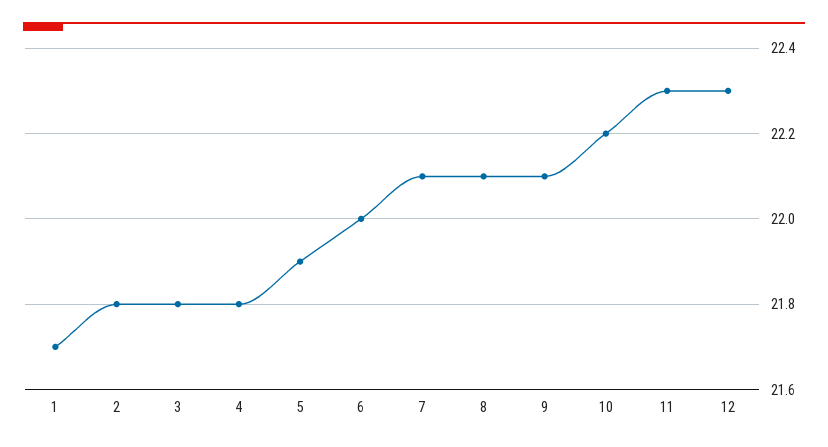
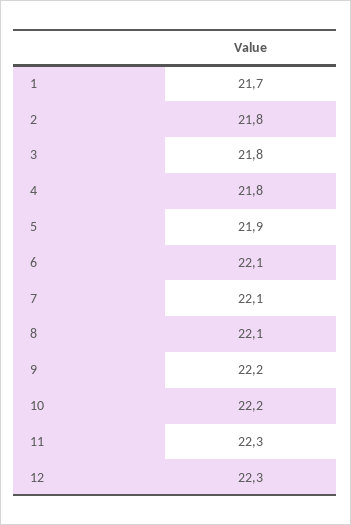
  {
    "1": 21.7,
    "2": 21.8,
    "3": 21.8,
    "4": 21.8,
    "5": 21.9,
-   "6": 22,
+   "6": 22.1,
    "7": 22.1,
    "8": 22.1,
-   "9": 22.1,
+   "9": 22.2,
    "10": 22.2,
    "11": 22.3,
    "12": 22.3
  }

